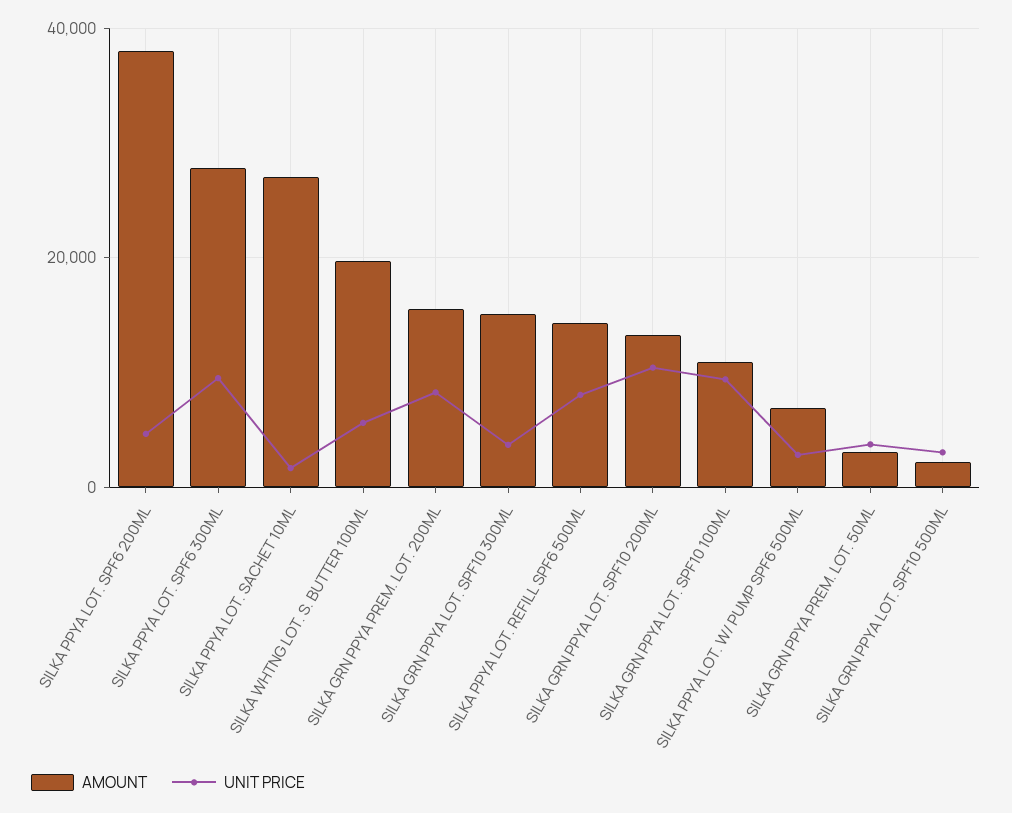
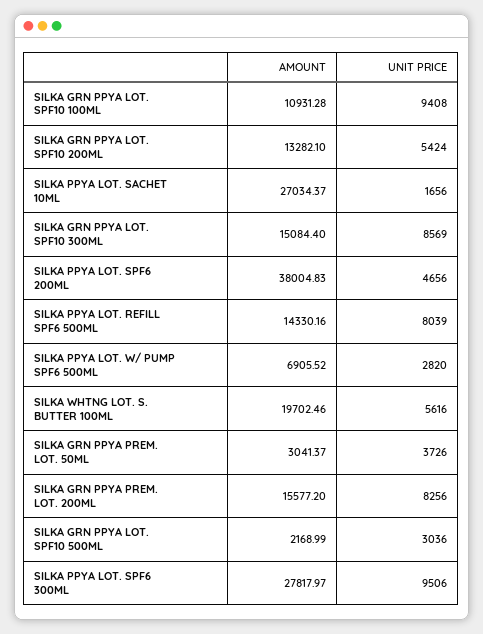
  {
    "AMOUNT": {
      "SILKA PPYA LOT. SPF6 200ML": 38004.83,
      "SILKA PPYA LOT. SPF6 300ML": 27817.97,
      "SILKA PPYA LOT. SACHET 10ML": 27034.37,
      "SILKA WHTNG LOT. S. BUTTER 100ML": 19702.46,
      "SILKA GRN PPYA PREM. LOT. 200ML": 15577.2,
      "SILKA GRN PPYA LOT. SPF10 300ML": 15084.4,
      "SILKA PPYA LOT. REFILL SPF6 500ML": 14330.16,
      "SILKA GRN PPYA LOT. SPF10 200ML": 13282.1,
      "SILKA GRN PPYA LOT. SPF10 100ML": 10931.28,
      "SILKA PPYA LOT. W/ PUMP SPF6 500ML": 6905.52,
      "SILKA GRN PPYA PREM. LOT. 50ML": 3041.37,
      "SILKA GRN PPYA LOT. SPF10 500ML": 2168.99
    },
    "UNIT PRICE": {
      "SILKA PPYA LOT. SPF6 200ML": 4656,
      "SILKA PPYA LOT. SPF6 300ML": 9506,
      "SILKA PPYA LOT. SACHET 10ML": 1656,
      "SILKA WHTNG LOT. S. BUTTER 100ML": 5616,
      "SILKA GRN PPYA PREM. LOT. 200ML": 8256,
-     "SILKA GRN PPYA LOT. SPF10 300ML": 4000,
+     "SILKA GRN PPYA LOT. SPF10 300ML": 8569,
      "SILKA PPYA LOT. REFILL SPF6 500ML": 8039,
-     "SILKA GRN PPYA LOT. SPF10 200ML": 10000,
+     "SILKA GRN PPYA LOT. SPF10 200ML": 5424,
      "SILKA GRN PPYA LOT. SPF10 100ML": 9408,
      "SILKA PPYA LOT. W/ PUMP SPF6 500ML": 2820,
      "SILKA GRN PPYA PREM. LOT. 50ML": 3726,
      "SILKA GRN PPYA LOT. SPF10 500ML": 3036
    }
  }

